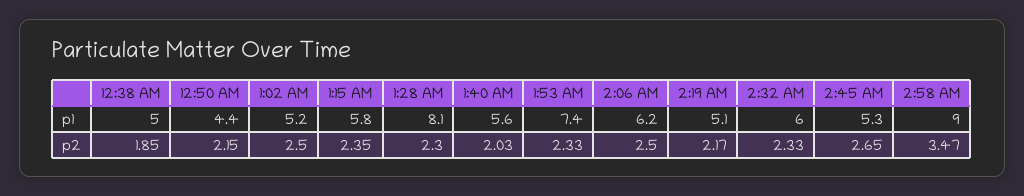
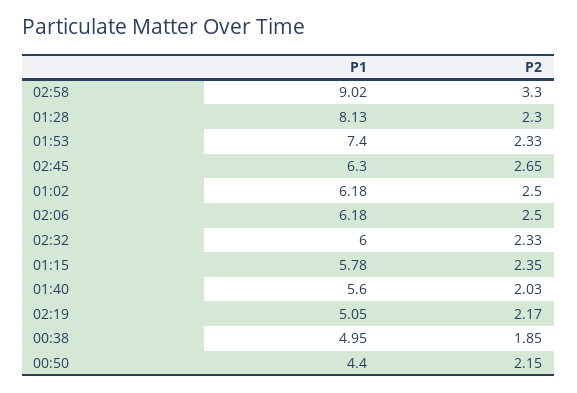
  {
    "12:38 AM": {
      "p1": 4.95,
      "p2": 1.85
    },
    "12:50 AM": {
      "p1": 4.4,
      "p2": 2.15
    },
    "1:02 AM": {
-     "p1": 5.2,
+     "p1": 6.18,
      "p2": 2.5
    },
    "1:15 AM": {
      "p1": 5.78,
      "p2": 2.35
    },
    "1:28 AM": {
      "p1": 8.13,
      "p2": 2.3
    },
    "1:40 AM": {
      "p1": 5.6,
      "p2": 2.03
    },
    "1:53 AM": {
      "p1": 7.4,
      "p2": 2.33
    },
    "2:06 AM": {
      "p1": 6.18,
      "p2": 2.5
    },
    "2:19 AM": {
      "p1": 5.05,
      "p2": 2.17
    },
    "2:32 AM": {
      "p1": 6,
      "p2": 2.33
    },
    "2:45 AM": {
-     "p1": 5.3,
+     "p1": 6.3,
      "p2": 2.65
    },
    "2:58 AM": {
      "p1": 9.02,
-     "p2": 3.47
+     "p2": 3.3
    }
  }

